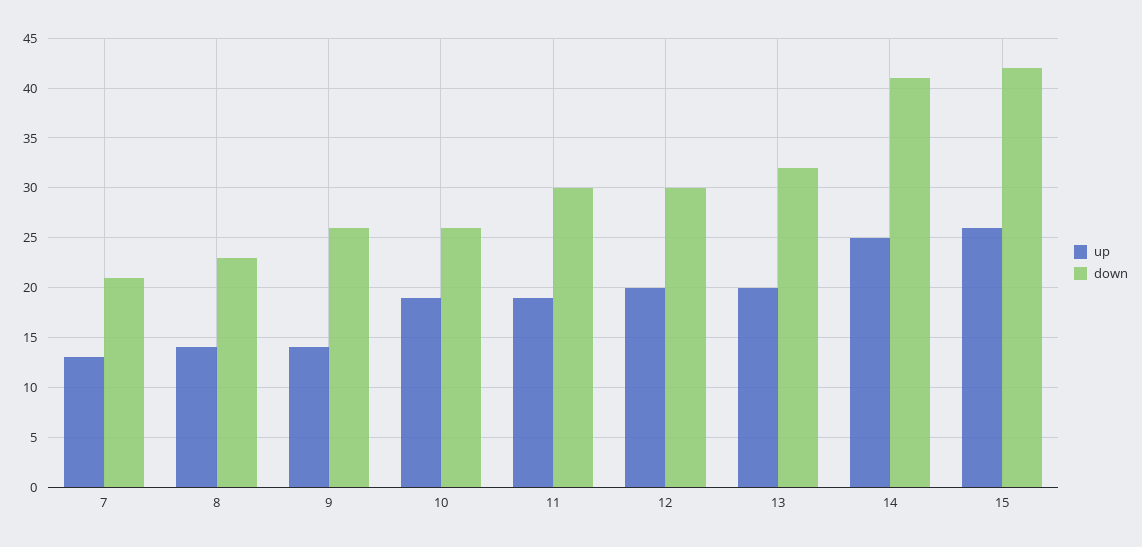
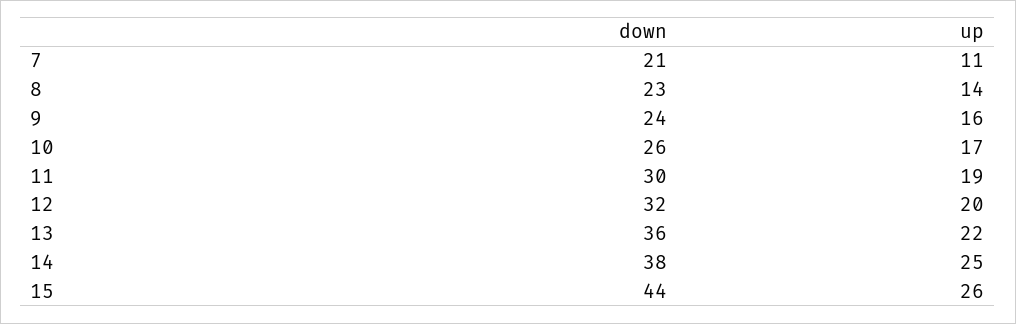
  {
    "up": {
-     "7": 13,
+     "7": 11,
      "8": 14,
-     "9": 14,
+     "9": 16,
-     "10": 19,
+     "10": 17,
      "11": 19,
      "12": 20,
-     "13": 20,
+     "13": 22,
      "14": 25,
      "15": 26
    },
    "down": {
      "7": 21,
      "8": 23,
-     "9": 26,
+     "9": 24,
      "10": 26,
      "11": 30,
-     "12": 30,
+     "12": 32,
-     "13": 32,
+     "13": 36,
-     "14": 41,
+     "14": 38,
-     "15": 42
+     "15": 44
    }
  }

